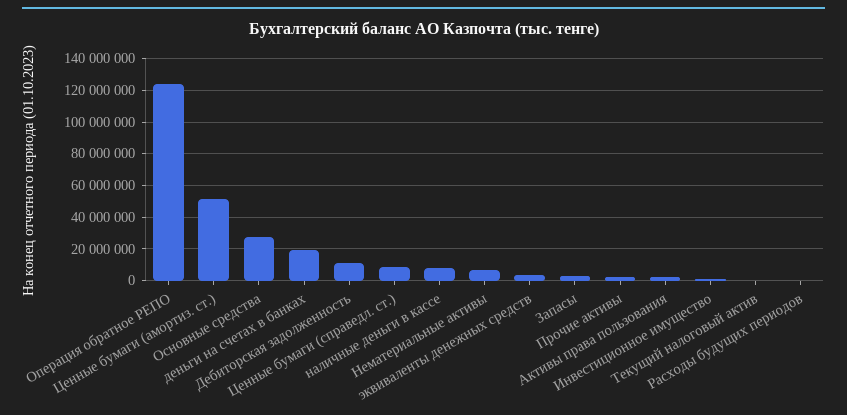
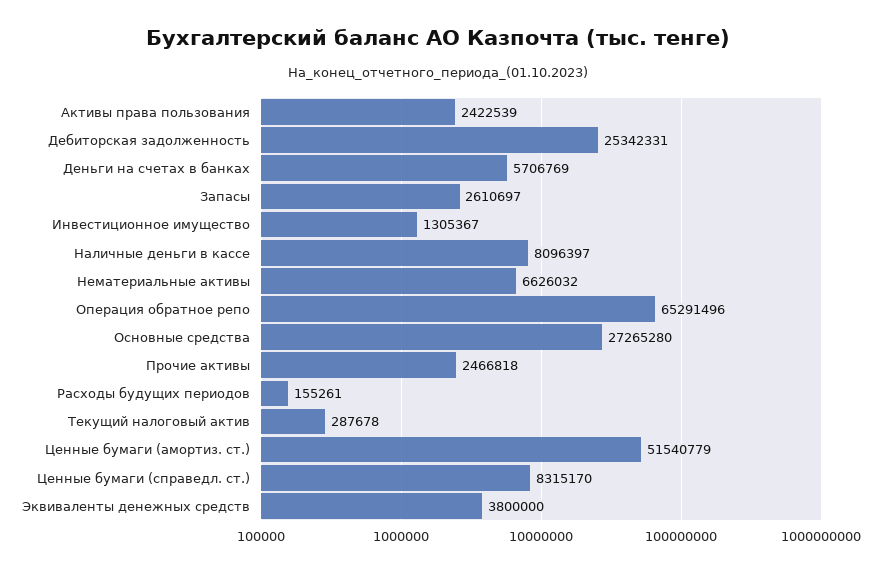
  {
-   "Операция обратное РЕПО": 125000000,
+   "Операция обратное РЕПО": 65291496,
    "Ценные бумаги (амортиз. ст.)": 51540779,
    "Основные средства": 27265280,
-   "деньги на счетах в банках": 20000000,
+   "деньги на счетах в банках": 5706769,
-   "Дебиторская задолженность": 10000000,
+   "Дебиторская задолженность": 25342331,
    "Ценные бумаги (справедл. ст.)": 8315170,
    "наличные деньги в кассе": 8096397,
    "Нематериальные активы": 6626032,
    "эквиваленты денежных средств": 3800000,
    "Запасы": 2610697,
    "Прочие активы": 2466818,
    "Активы права пользования": 2422539,
    "Инвестиционное имущество": 1305367,
    "Текущий налоговый актив": 287678,
    "Расходы будущих периодов": 155261
  }

